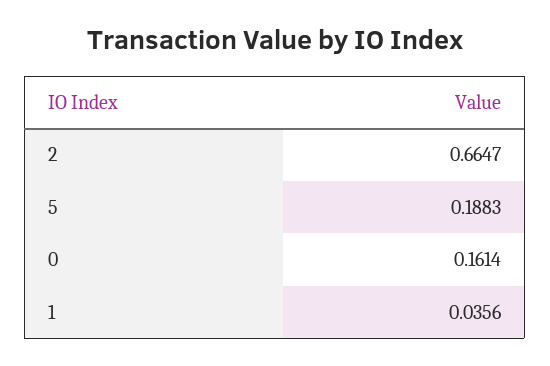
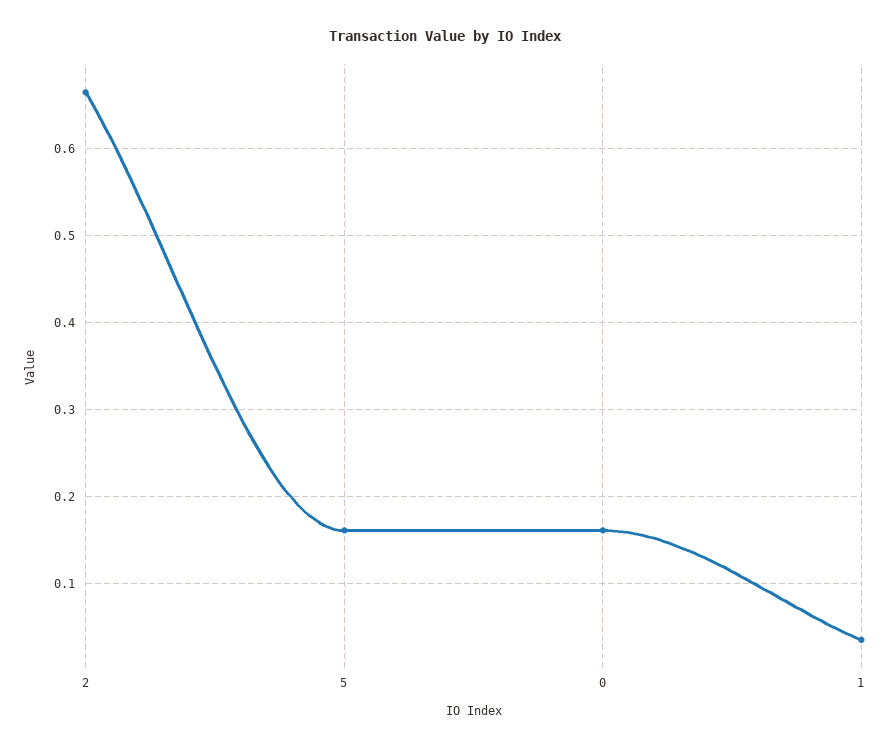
  {
    "2": 0.6647,
-   "5": 0.1883,
+   "5": 0.16,
    "0": 0.1614,
    "1": 0.0356
  }

